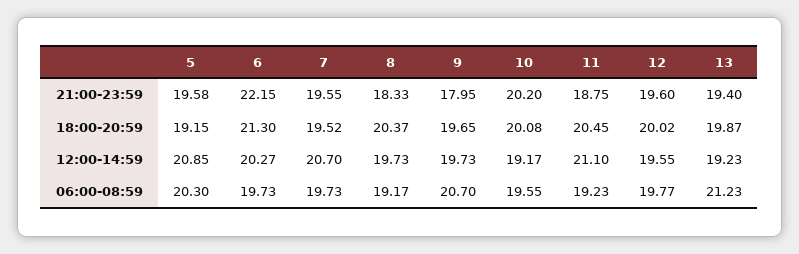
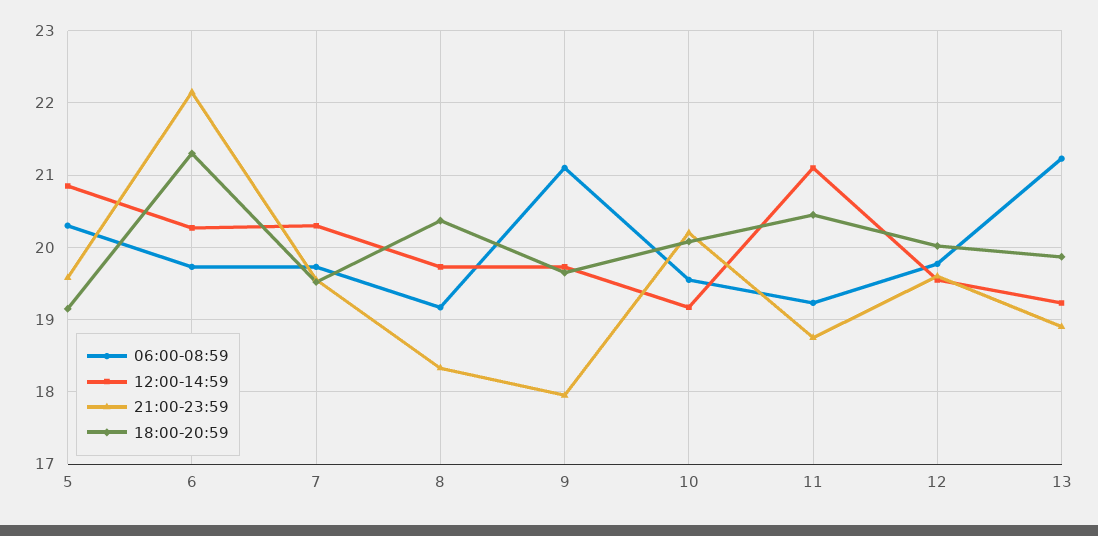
  {
    "21:00-23:59": {
      "5": 19.58,
      "6": 22.15,
      "7": 19.55,
      "8": 18.33,
      "9": 17.95,
      "10": 20.2,
      "11": 18.75,
      "12": 19.6,
-     "13": 19.4
+     "13": 18.9
    },
    "18:00-20:59": {
      "5": 19.15,
      "6": 21.3,
      "7": 19.52,
      "8": 20.37,
      "9": 19.65,
      "10": 20.08,
      "11": 20.45,
      "12": 20.02,
      "13": 19.87
    },
    "12:00-14:59": {
      "5": 20.85,
      "6": 20.27,
-     "7": 20.7,
+     "7": 20.3,
      "8": 19.73,
      "9": 19.73,
      "10": 19.17,
      "11": 21.1,
      "12": 19.55,
      "13": 19.23
    },
    "06:00-08:59": {
      "5": 20.3,
      "6": 19.73,
      "7": 19.73,
      "8": 19.17,
-     "9": 20.7,
+     "9": 21.1,
      "10": 19.55,
      "11": 19.23,
      "12": 19.77,
      "13": 21.23
    }
  }

